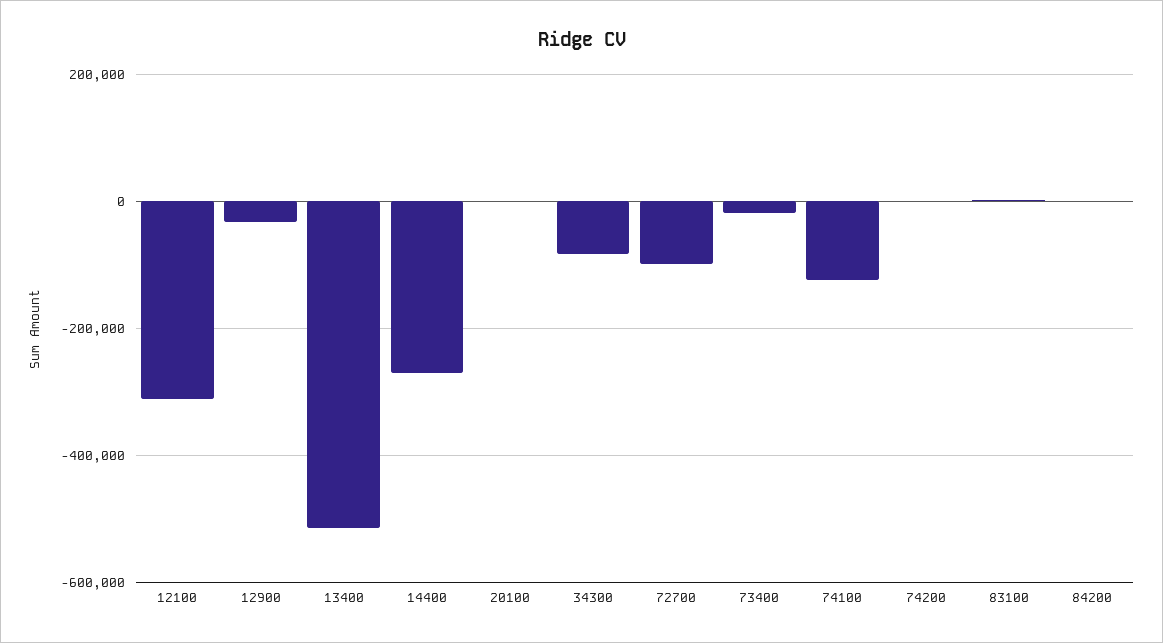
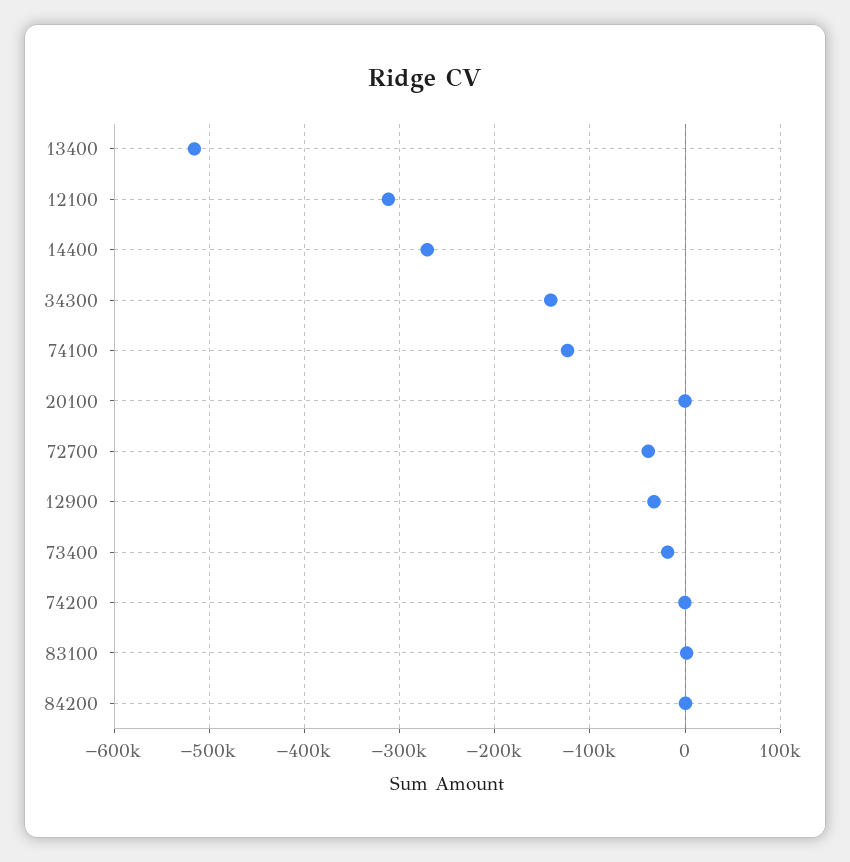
  {
    "12100": -310000,
    "12900": -30000,
    "13400": -520000,
    "14400": -270000,
    "20100": 0,
-   "34300": -80000,
+   "34300": -140000,
-   "72700": -100000,
+   "72700": -40000,
    "73400": -20000,
    "74100": -120000,
    "74200": 0,
    "83100": 0,
    "84200": 0
  }

